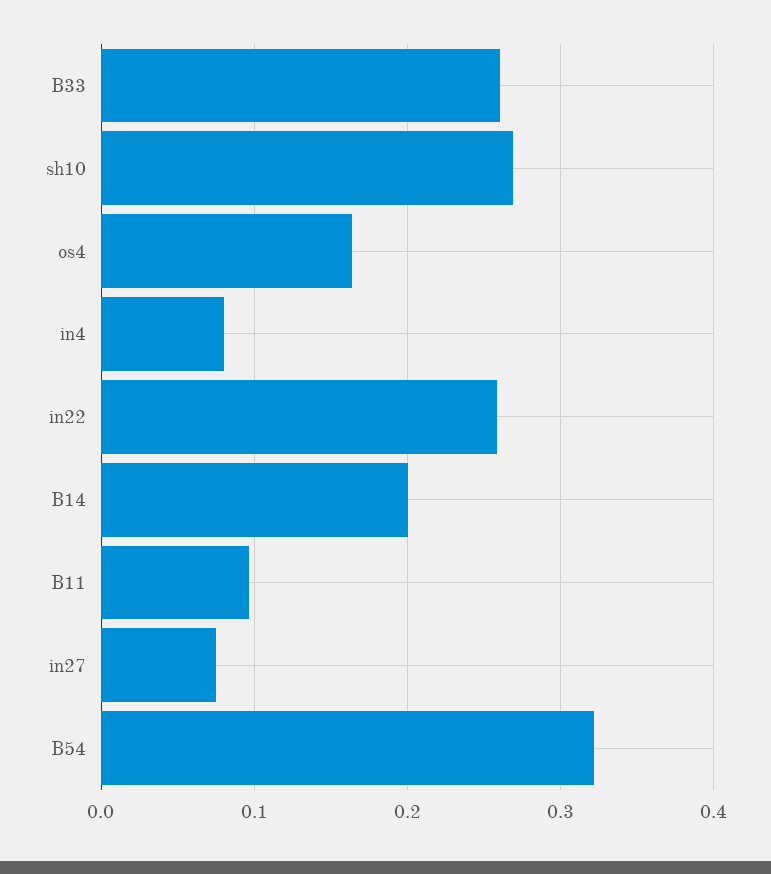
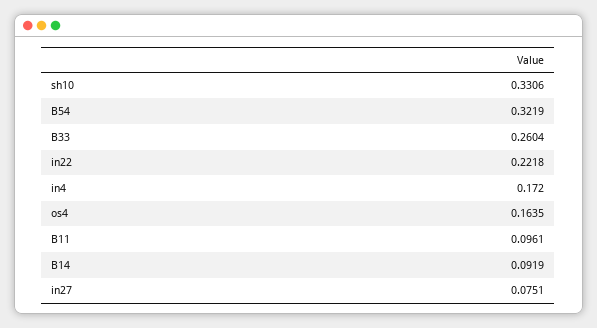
  {
    "B33": 0.2604,
-   "sh10": 0.27,
+   "sh10": 0.3306,
    "os4": 0.1635,
-   "in4": 0.08,
+   "in4": 0.172,
-   "in22": 0.26,
+   "in22": 0.2218,
-   "B14": 0.2,
+   "B14": 0.0919,
    "B11": 0.0961,
    "in27": 0.0751,
    "B54": 0.3219
  }

